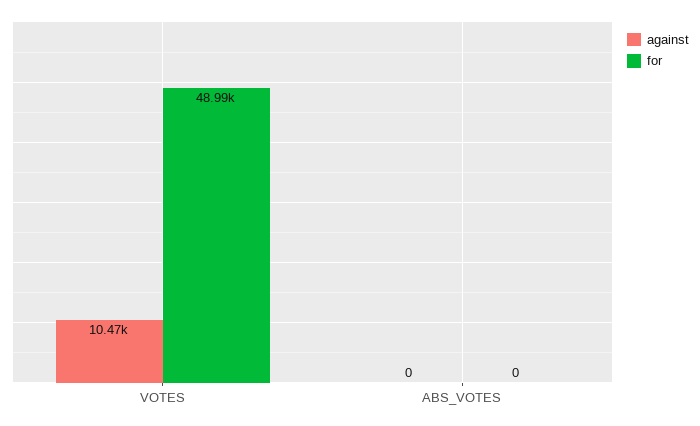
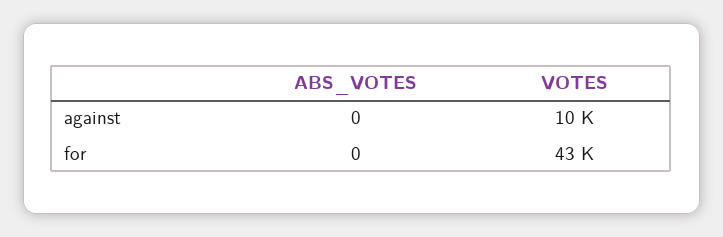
  {
    "against": {
      "VOTES": 10470,
      "ABS_VOTES": 0
    },
    "for": {
-     "VOTES": 48990,
+     "VOTES": 43000,
      "ABS_VOTES": 0
    }
  }

